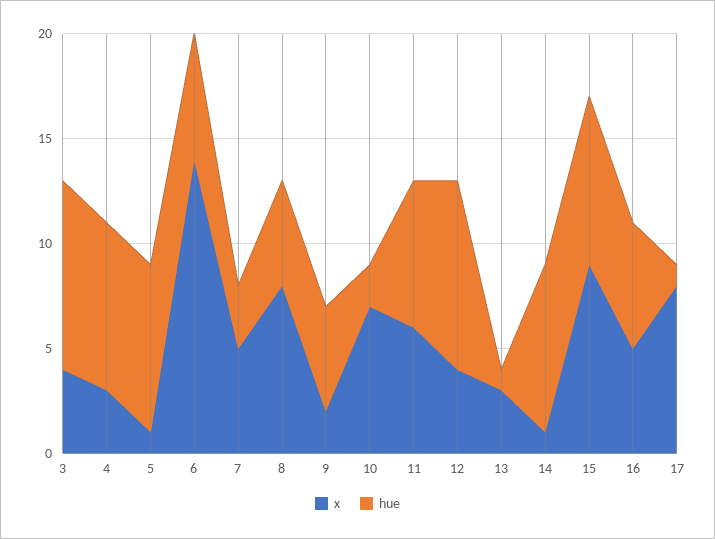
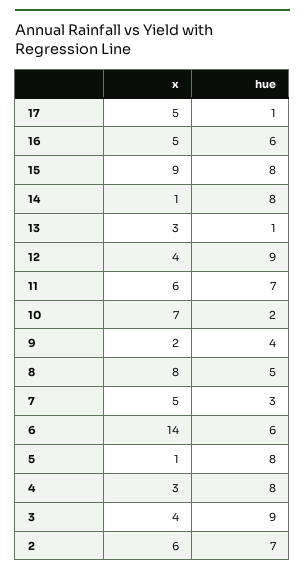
  {
    "x": {
      "3": 4,
      "4": 3,
      "5": 1,
      "6": 14,
      "7": 5,
      "8": 8,
      "9": 2,
      "10": 7,
      "11": 6,
      "12": 4,
      "13": 3,
      "14": 1,
      "15": 9,
      "16": 5,
-     "17": 8
+     "17": 5,
+     "2": 6
    },
    "hue": {
      "3": 9,
      "4": 8,
      "5": 8,
      "6": 6,
      "7": 3,
      "8": 5,
-     "9": 5,
+     "9": 4,
      "10": 2,
      "11": 7,
      "12": 9,
      "13": 1,
      "14": 8,
      "15": 8,
      "16": 6,
-     "17": 1
+     "17": 1,
+     "2": 7
    }
  }

